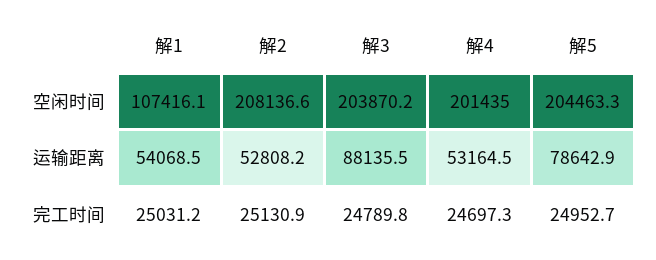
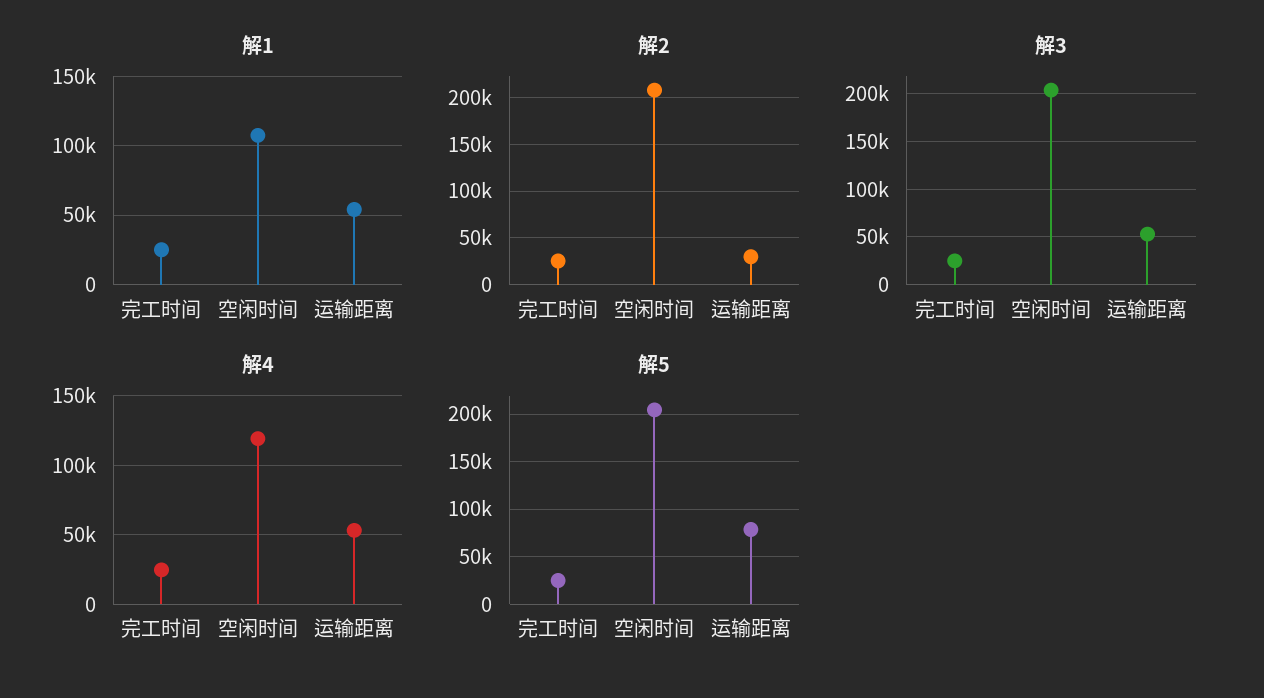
  {
    "解1": {
      "空闲时间": 107416.1,
      "运输距离": 54068.5,
      "完工时间": 25031.2
    },
    "解2": {
      "空闲时间": 208136.6,
-     "运输距离": 52808.2,
+     "运输距离": 30000,
      "完工时间": 25130.9
    },
    "解3": {
      "空闲时间": 203870.2,
-     "运输距离": 88135.5,
+     "运输距离": 50000,
      "完工时间": 24789.8
    },
    "解4": {
-     "空闲时间": 201435,
+     "空闲时间": 120000,
      "运输距离": 53164.5,
      "完工时间": 24697.3
    },
    "解5": {
      "空闲时间": 204463.3,
      "运输距离": 78642.9,
      "完工时间": 24952.7
    }
  }

